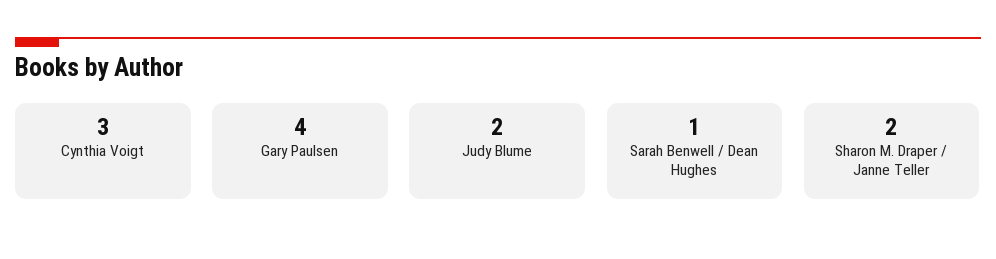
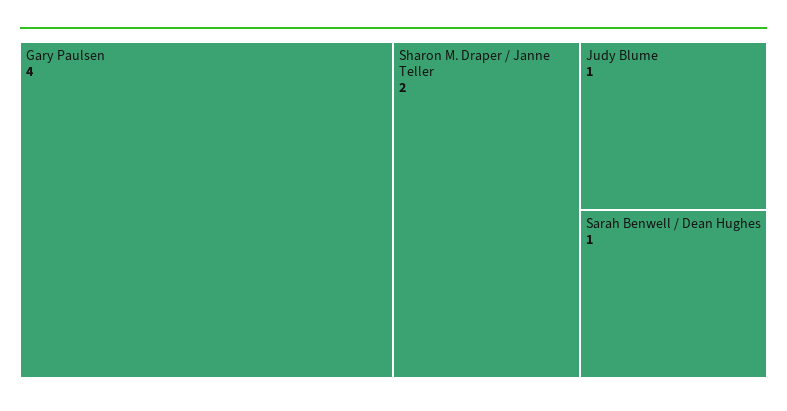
  {
-   "Cynthia Voigt": 3,
    "Gary Paulsen": 4,
-   "Judy Blume": 2,
+   "Judy Blume": 1,
    "Sarah Benwell / Dean Hughes": 1,
    "Sharon M. Draper / Janne Teller": 2
  }

